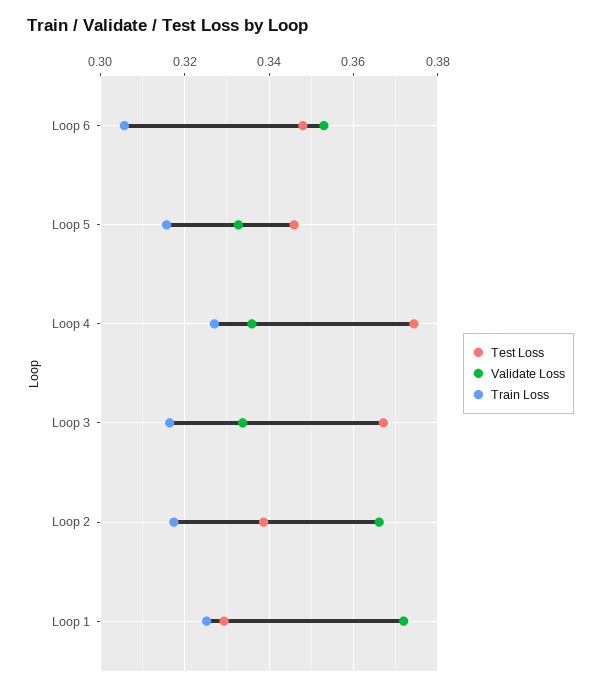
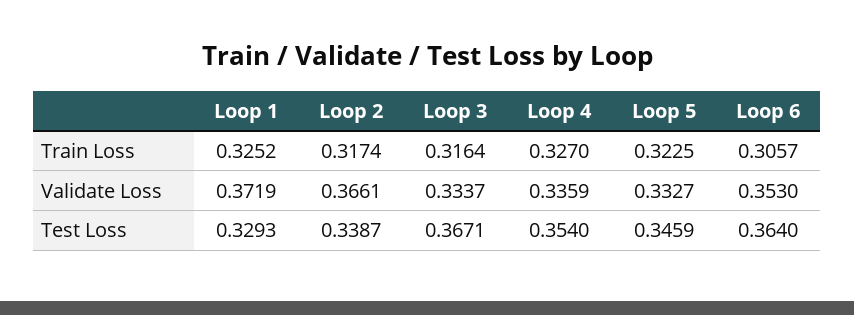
  {
    "Test Loss": {
-     "Loop 6": 0.348,
+     "Loop 6": 0.364,
      "Loop 5": 0.3459,
-     "Loop 4": 0.374,
+     "Loop 4": 0.354,
      "Loop 3": 0.3671,
      "Loop 2": 0.3387,
      "Loop 1": 0.3293
    },
    "Validate Loss": {
      "Loop 6": 0.353,
      "Loop 5": 0.3327,
      "Loop 4": 0.3359,
      "Loop 3": 0.3337,
      "Loop 2": 0.3661,
      "Loop 1": 0.3719
    },
    "Train Loss": {
      "Loop 6": 0.3057,
-     "Loop 5": 0.316,
+     "Loop 5": 0.3225,
      "Loop 4": 0.327,
      "Loop 3": 0.3164,
      "Loop 2": 0.3174,
      "Loop 1": 0.3252
    }
  }

